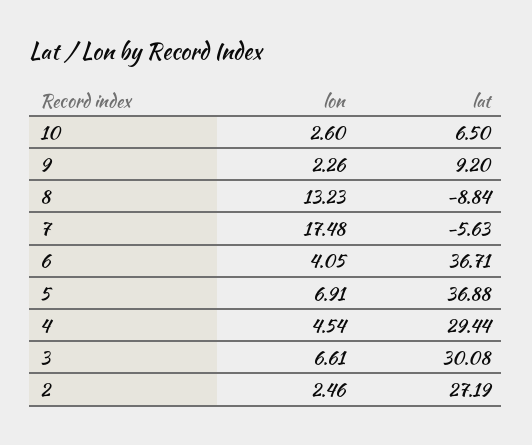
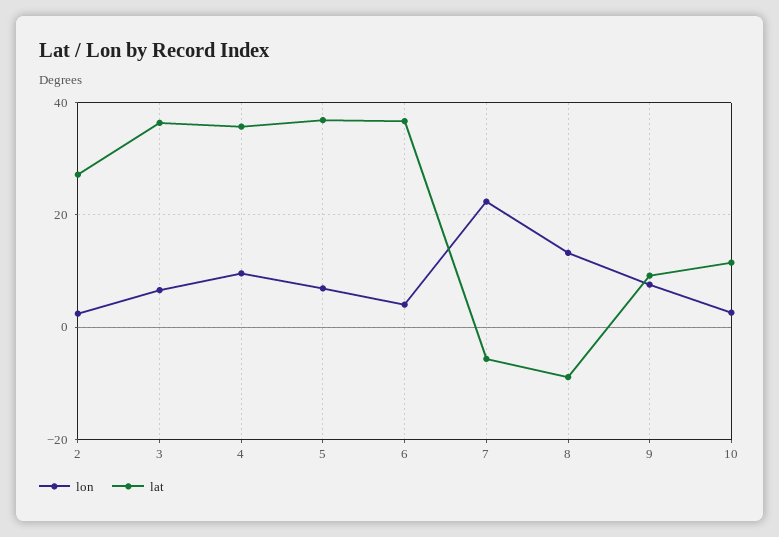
  {
    "lon": {
      "10": 2.6,
-     "9": 2.26,
+     "9": 8,
      "8": 13.23,
-     "7": 17.48,
+     "7": 22,
      "6": 4.05,
      "5": 6.91,
-     "4": 4.54,
+     "4": 10,
      "3": 6.61,
      "2": 2.46
    },
    "lat": {
-     "10": 6.5,
+     "10": 12,
      "9": 9.2,
      "8": -8.84,
      "7": -5.63,
      "6": 36.71,
      "5": 36.88,
-     "4": 29.44,
+     "4": 36,
-     "3": 30.08,
+     "3": 36,
      "2": 27.19
    }
  }

